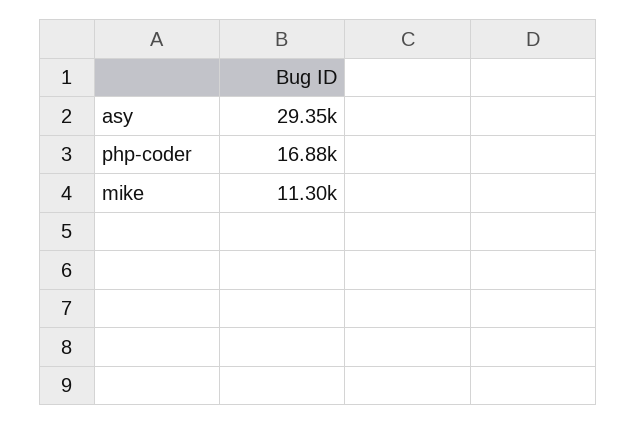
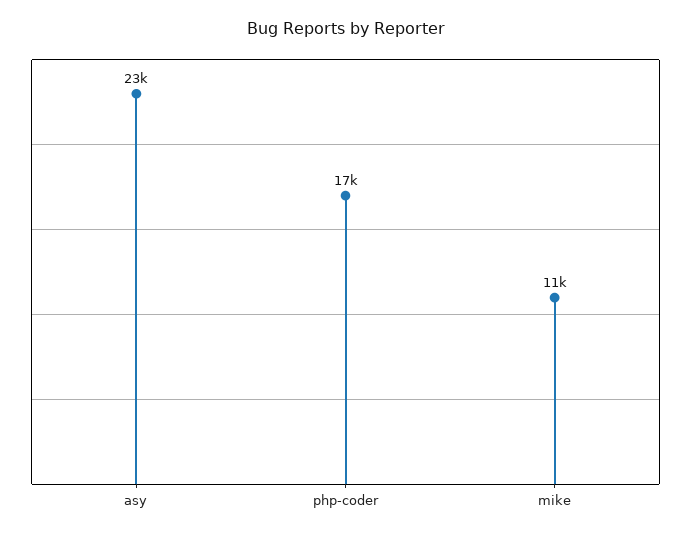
  {
-   "asy": 29350,
+   "asy": 23000,
    "php-coder": 16880,
    "mike": 11300
  }

